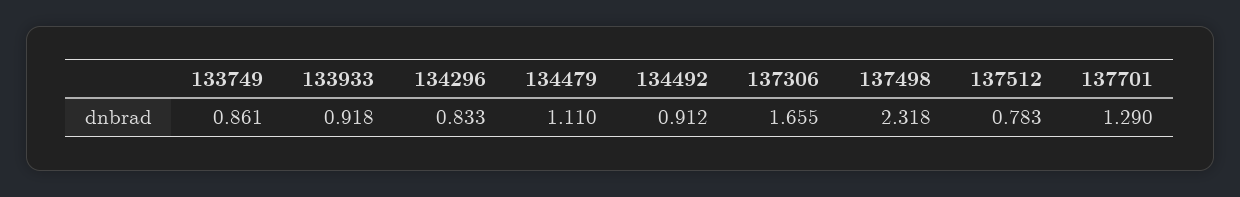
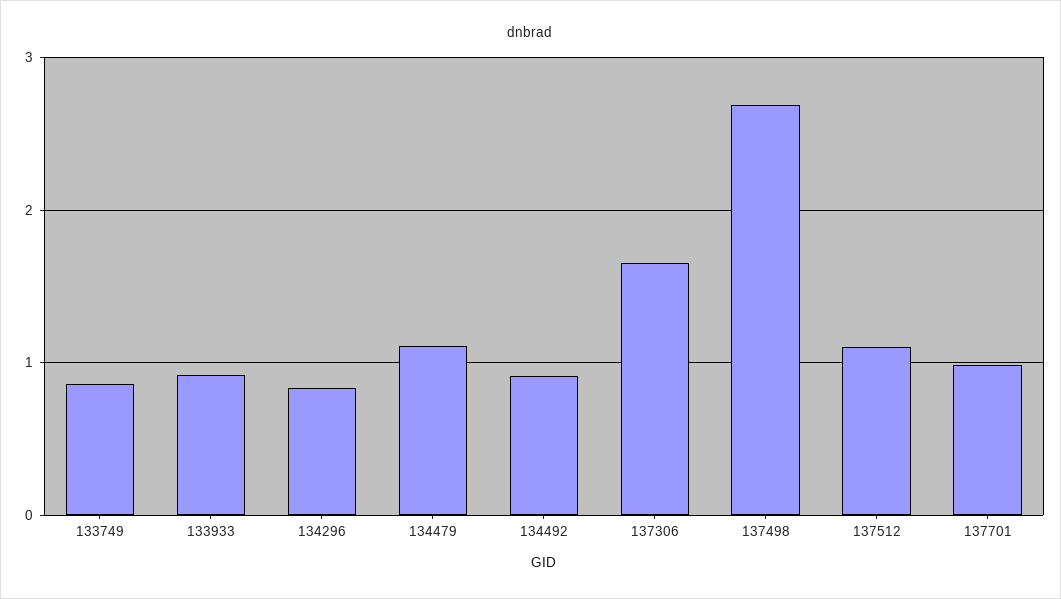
  {
    "133749": 0.861,
    "133933": 0.918,
    "134296": 0.833,
    "134479": 1.11,
    "134492": 0.912,
    "137306": 1.655,
-   "137498": 2.318,
+   "137498": 2.7,
-   "137512": 0.783,
+   "137512": 1.1,
-   "137701": 1.29
+   "137701": 1
  }

